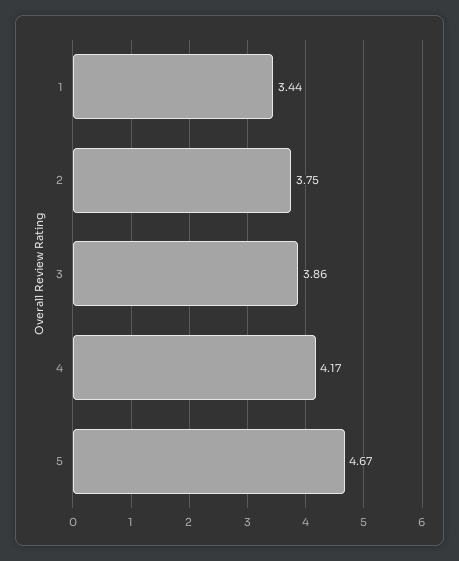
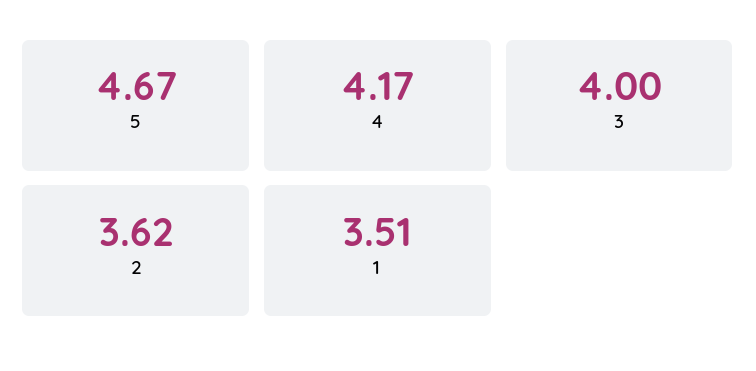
  {
-   "1": 3.44,
+   "1": 3.51,
-   "2": 3.75,
+   "2": 3.62,
-   "3": 3.86,
+   "3": 4,
    "4": 4.17,
    "5": 4.67
  }

